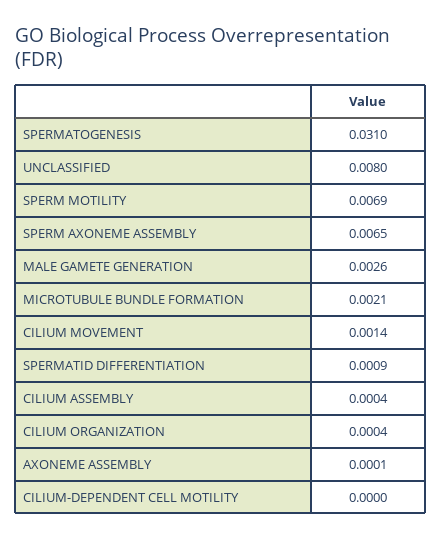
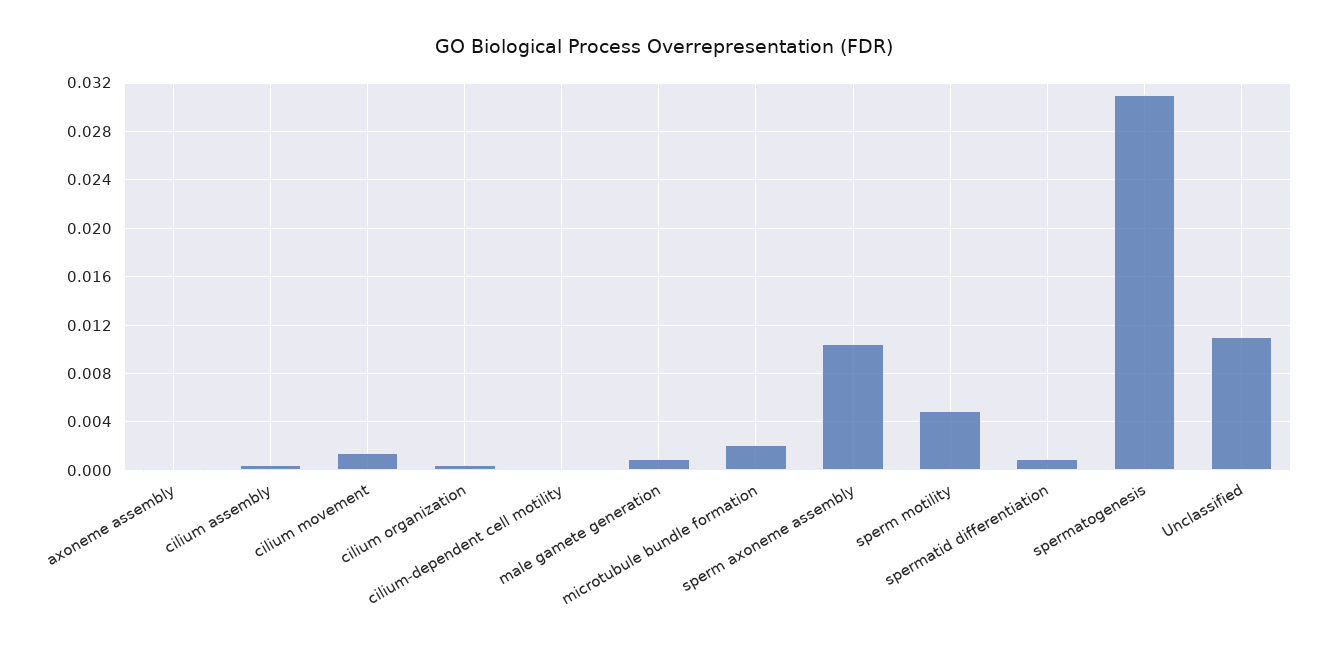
  {
    "SPERMATOGENESIS": 0.031,
-   "UNCLASSIFIED": 0.008,
+   "UNCLASSIFIED": 0.011,
-   "SPERM MOTILITY": 0.0069,
+   "SPERM MOTILITY": 0.005,
-   "SPERM AXONEME ASSEMBLY": 0.0065,
+   "SPERM AXONEME ASSEMBLY": 0.0105,
-   "MALE GAMETE GENERATION": 0.0026,
+   "MALE GAMETE GENERATION": 0.001,
    "MICROTUBULE BUNDLE FORMATION": 0.0021,
    "CILIUM MOVEMENT": 0.0014,
    "SPERMATID DIFFERENTIATION": 0.0009,
    "CILIUM ASSEMBLY": 0.0004,
    "CILIUM ORGANIZATION": 0.0004,
    "AXONEME ASSEMBLY": 0.0001,
    "CILIUM-DEPENDENT CELL MOTILITY": 0
  }

